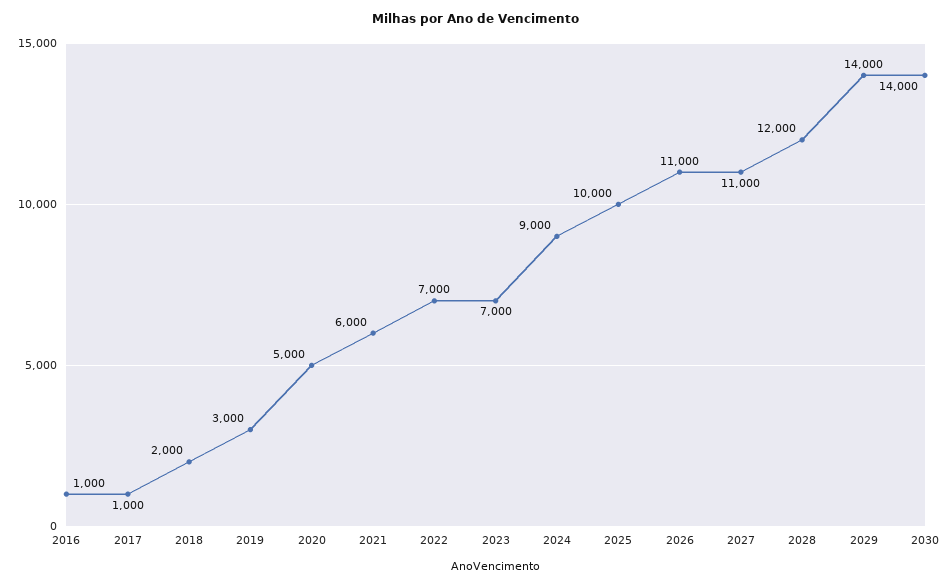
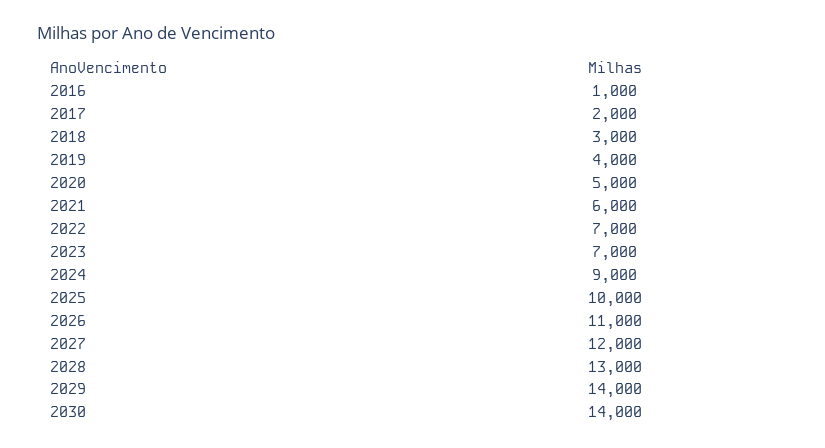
  {
    "2016": 1000,
-   "2017": 1000,
+   "2017": 2000,
-   "2018": 2000,
+   "2018": 3000,
-   "2019": 3000,
+   "2019": 4000,
    "2020": 5000,
    "2021": 6000,
    "2022": 7000,
    "2023": 7000,
    "2024": 9000,
    "2025": 10000,
    "2026": 11000,
-   "2027": 11000,
+   "2027": 12000,
-   "2028": 12000,
+   "2028": 13000,
    "2029": 14000,
    "2030": 14000
  }

